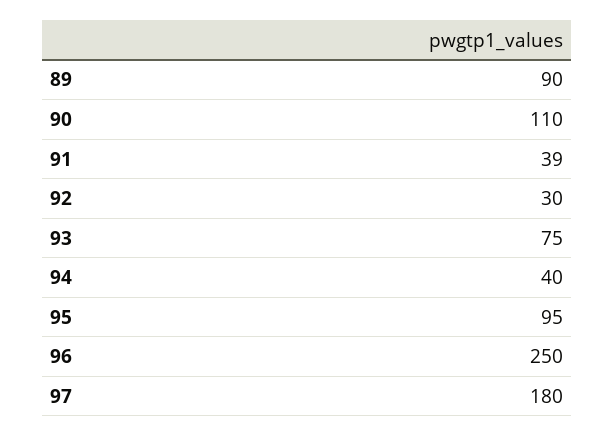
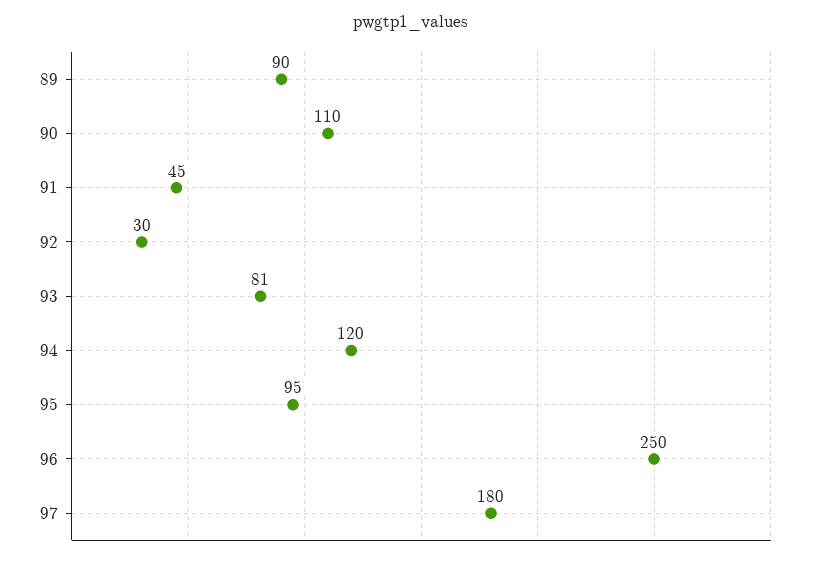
  {
    "89": 90,
    "90": 110,
-   "91": 39,
+   "91": 45,
    "92": 30,
-   "93": 75,
+   "93": 81,
-   "94": 40,
+   "94": 120,
    "95": 95,
    "96": 250,
    "97": 180
  }

